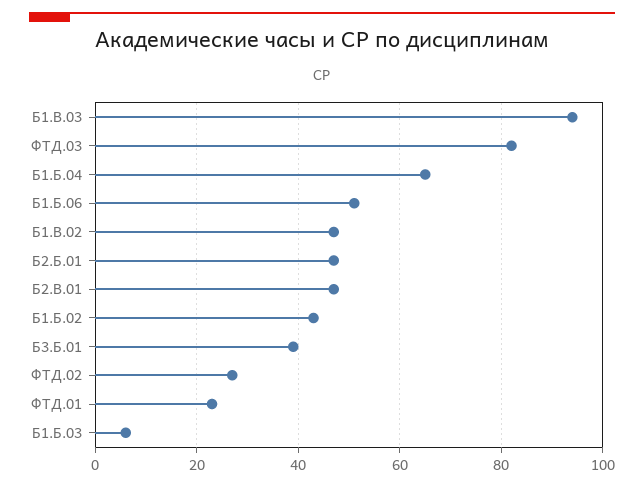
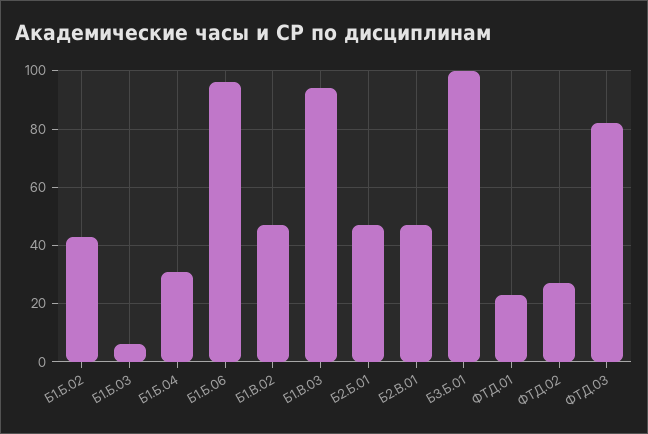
  {
    "Б1.В.03": 95,
    "ФТД.03": 80,
-   "Б1.Б.04": 65,
+   "Б1.Б.04": 30,
-   "Б1.Б.06": 50,
+   "Б1.Б.06": 95,
    "Б1.В.02": 45,
    "Б2.Б.01": 45,
    "Б2.В.01": 45,
    "Б1.Б.02": 45,
-   "Б3.Б.01": 40,
+   "Б3.Б.01": 100,
    "ФТД.02": 25,
    "ФТД.01": 25,
    "Б1.Б.03": 5
  }

